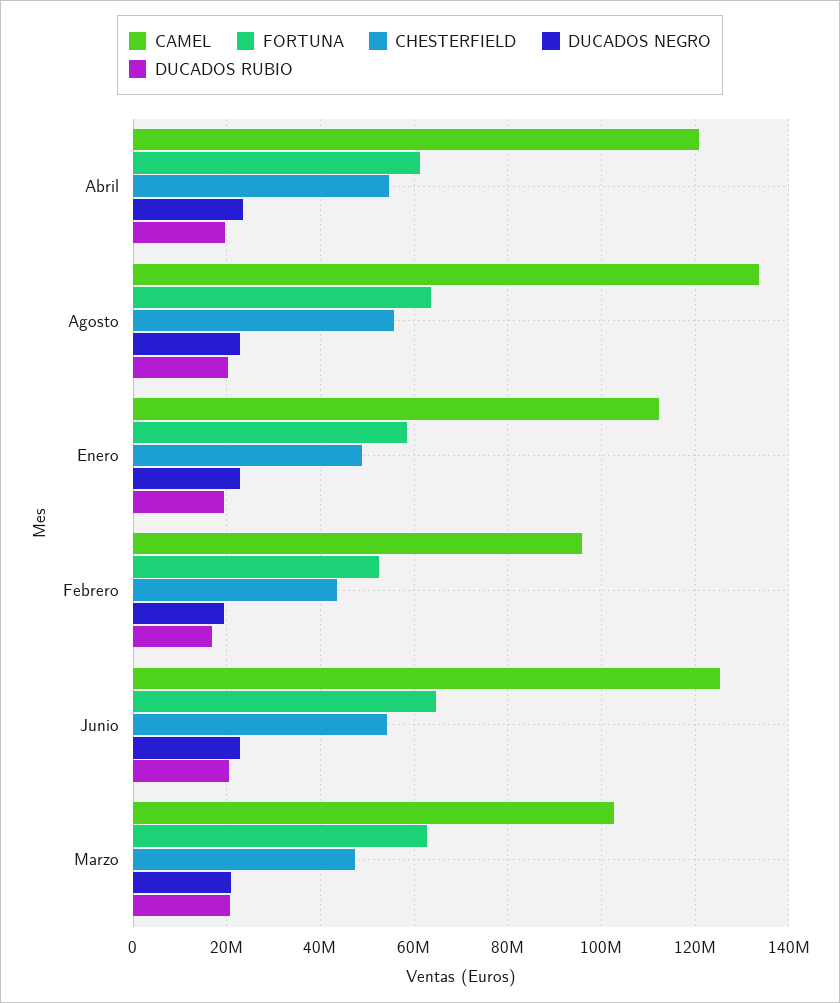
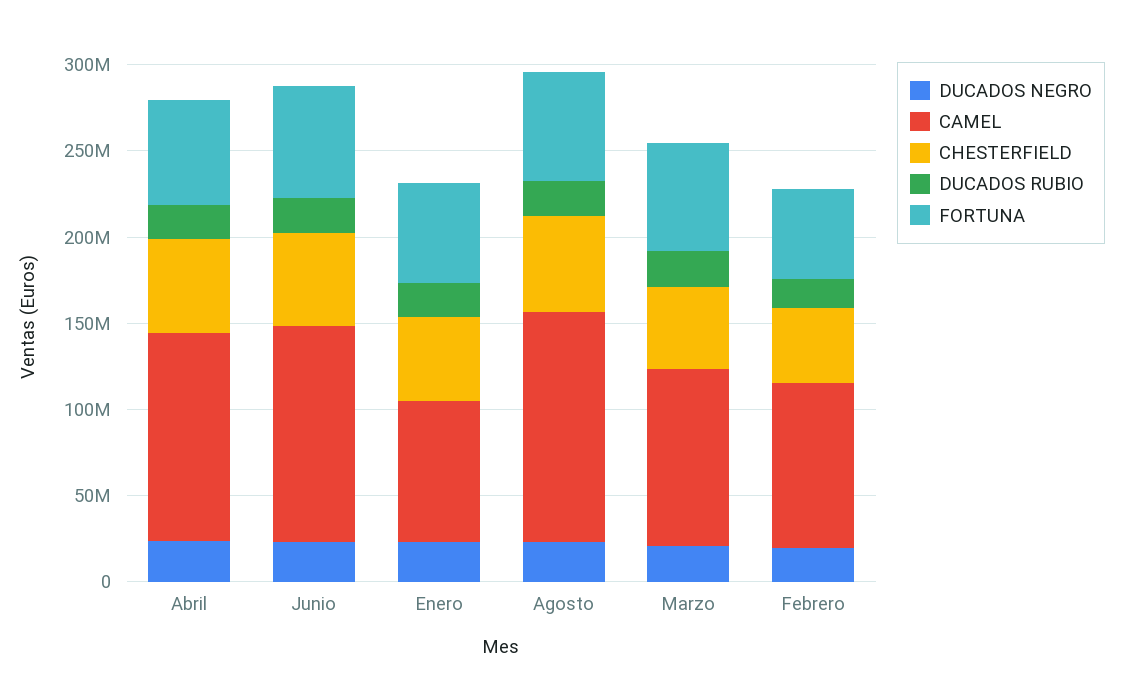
  {
    "CAMEL": {
      "Abril": 120000000,
      "Agosto": 134000000,
-     "Enero": 112000000,
+     "Enero": 80000000,
      "Febrero": 96000000,
      "Junio": 126000000,
      "Marzo": 102000000
    },
    "FORTUNA": {
      "Abril": 62000000,
      "Agosto": 64000000,
      "Enero": 58000000,
      "Febrero": 52000000,
      "Junio": 64000000,
      "Marzo": 62000000
    },
    "CHESTERFIELD": {
      "Abril": 54000000,
      "Agosto": 56000000,
      "Enero": 48000000,
      "Febrero": 44000000,
      "Junio": 54000000,
      "Marzo": 48000000
    },
    "DUCADOS NEGRO": {
      "Abril": 24000000,
      "Agosto": 22000000,
      "Enero": 22000000,
      "Febrero": 20000000,
      "Junio": 22000000,
      "Marzo": 20000000
    },
    "DUCADOS RUBIO": {
      "Abril": 20000000,
      "Agosto": 20000000,
      "Enero": 20000000,
      "Febrero": 16000000,
      "Junio": 20000000,
      "Marzo": 20000000
    }
  }

